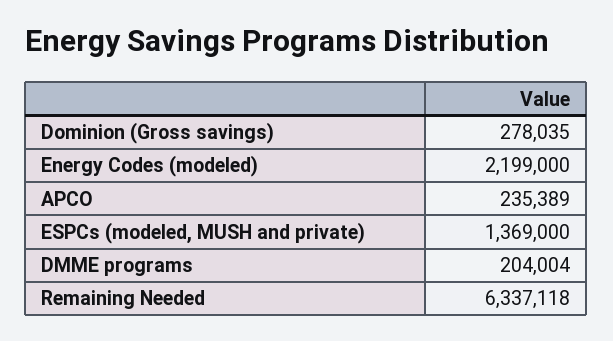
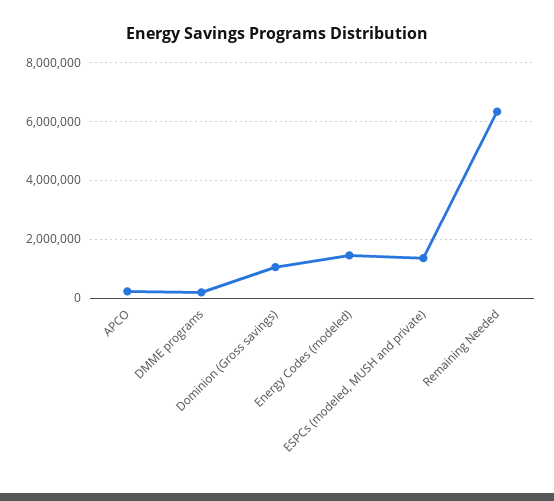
  {
-   "Dominion (Gross savings)": 278035,
+   "Dominion (Gross savings)": 1000000,
-   "Energy Codes (modeled)": 2199000,
+   "Energy Codes (modeled)": 1500000,
    "APCO": 235389,
    "ESPCs (modeled, MUSH and private)": 1369000,
    "DMME programs": 204004,
    "Remaining Needed": 6337118
  }

